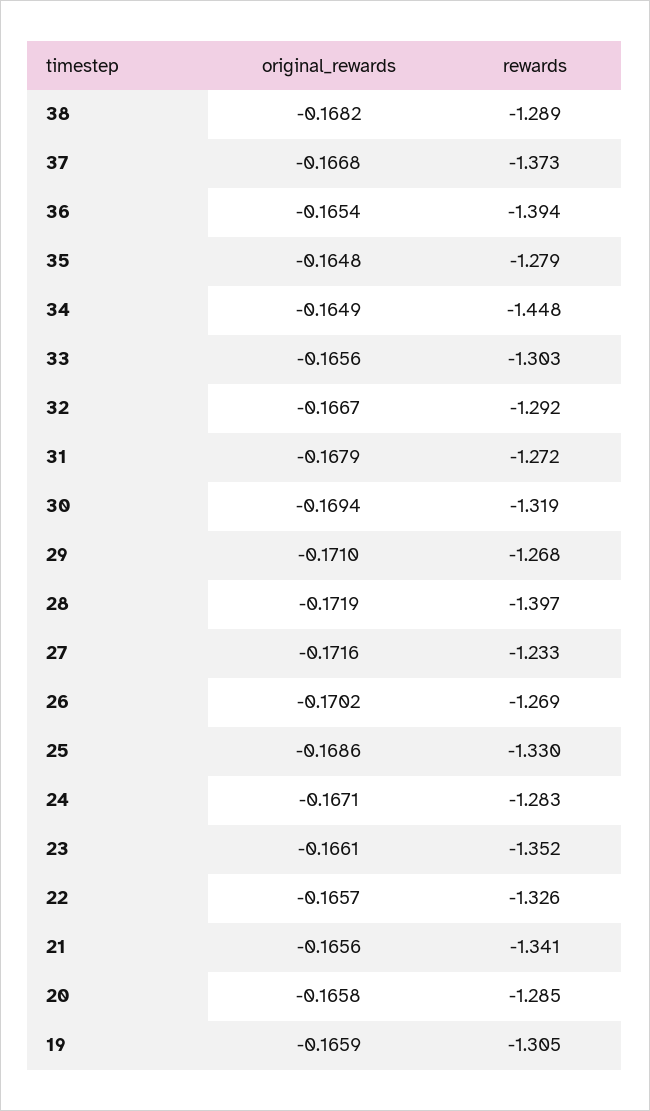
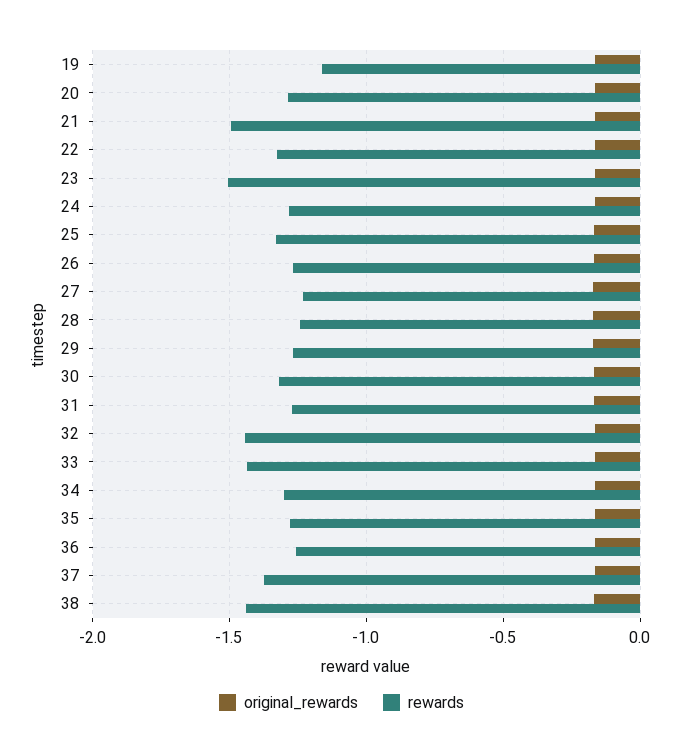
  {
    "original_rewards": {
      "38": -0.1682,
      "37": -0.1668,
      "36": -0.1654,
      "35": -0.1648,
      "34": -0.1649,
      "33": -0.1656,
      "32": -0.1667,
      "31": -0.1679,
      "30": -0.1694,
      "29": -0.171,
      "28": -0.1719,
      "27": -0.1716,
      "26": -0.1702,
      "25": -0.1686,
      "24": -0.1671,
      "23": -0.1661,
      "22": -0.1657,
      "21": -0.1656,
      "20": -0.1658,
      "19": -0.1659
    },
    "rewards": {
-     "38": -1.289,
+     "38": -1.45,
      "37": -1.373,
-     "36": -1.394,
+     "36": -1.25,
      "35": -1.279,
-     "34": -1.448,
+     "34": -1.3,
-     "33": -1.303,
+     "33": -1.45,
-     "32": -1.292,
+     "32": -1.45,
      "31": -1.272,
      "30": -1.319,
      "29": -1.268,
-     "28": -1.397,
+     "28": -1.25,
      "27": -1.233,
      "26": -1.269,
      "25": -1.33,
      "24": -1.283,
-     "23": -1.352,
+     "23": -1.5,
      "22": -1.326,
-     "21": -1.341,
+     "21": -1.5,
      "20": -1.285,
-     "19": -1.305
+     "19": -1.15
    }
  }

